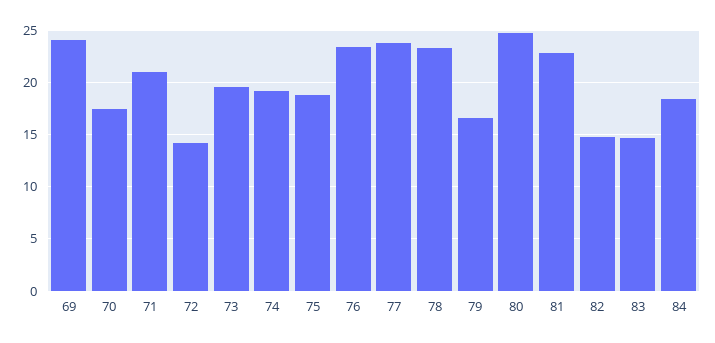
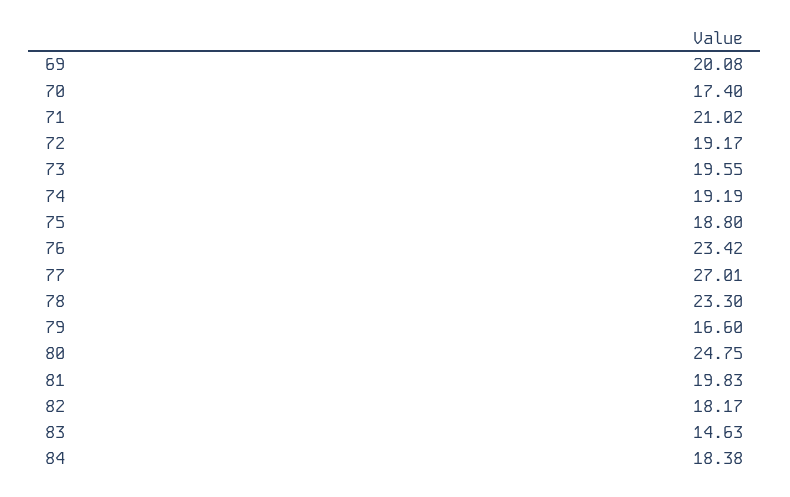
  {
-   "69": 24,
+   "69": 20.08,
    "70": 17.4,
    "71": 21.02,
-   "72": 14,
+   "72": 19.17,
    "73": 19.55,
    "74": 19.19,
    "75": 18.8,
    "76": 23.42,
-   "77": 24,
+   "77": 27.01,
    "78": 23.3,
    "79": 16.6,
    "80": 24.75,
-   "81": 23,
+   "81": 19.83,
-   "82": 15,
+   "82": 18.17,
    "83": 14.63,
    "84": 18.38
  }

